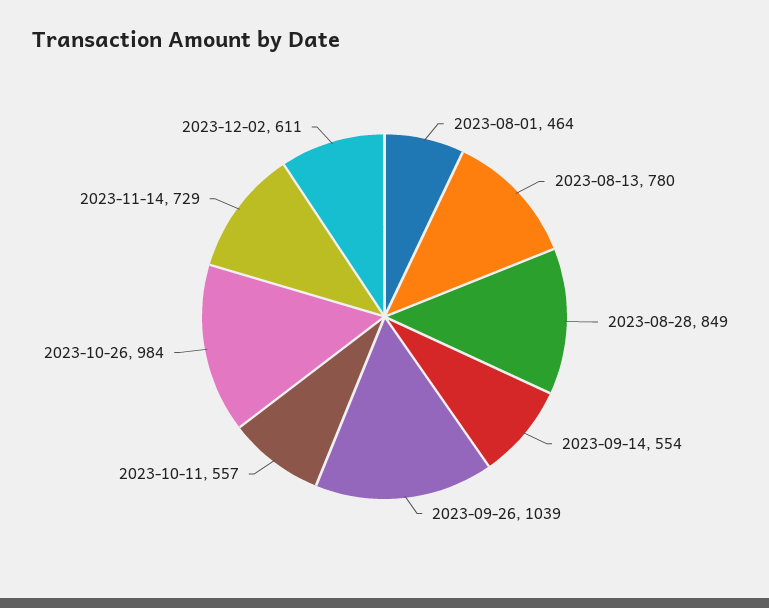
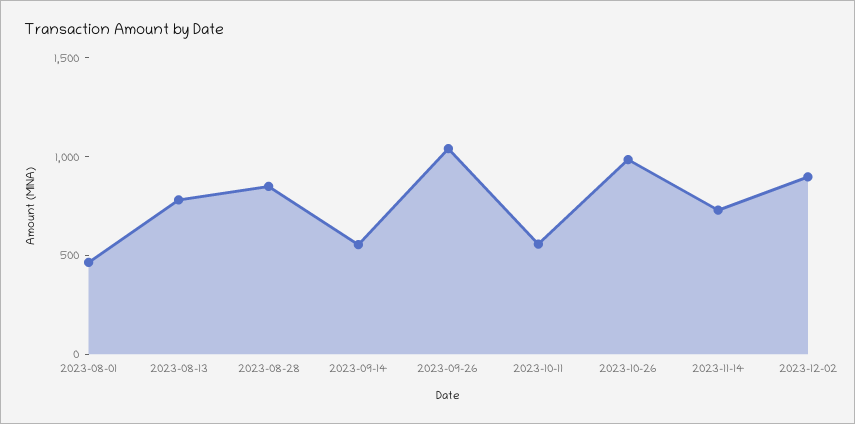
  {
    "2023-08-01": 464,
    "2023-08-13": 780,
    "2023-08-28": 849,
    "2023-09-14": 554,
    "2023-09-26": 1039,
    "2023-10-11": 557,
    "2023-10-26": 984,
    "2023-11-14": 729,
-   "2023-12-02": 611
+   "2023-12-02": 900
  }

